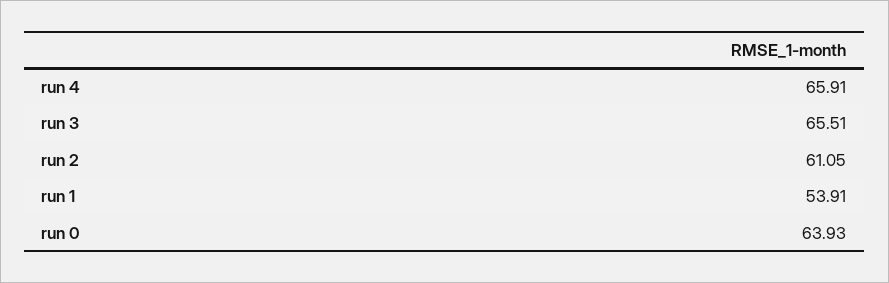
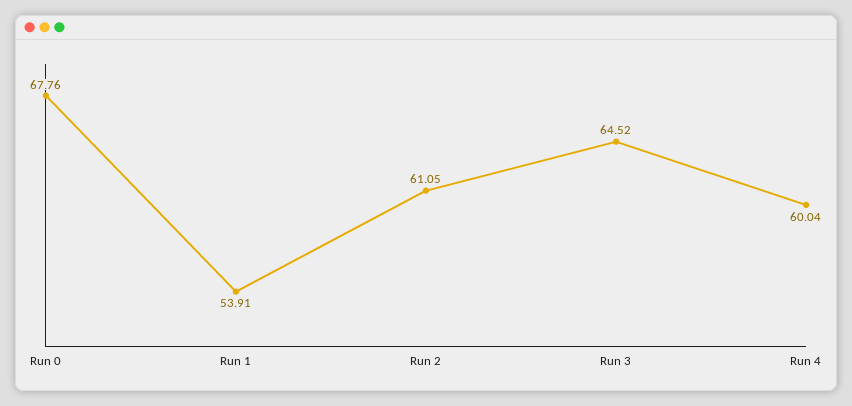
  {
-   "run 4": 65.91,
+   "run 4": 60.04,
-   "run 3": 65.51,
+   "run 3": 64.52,
    "run 2": 61.05,
    "run 1": 53.91,
-   "run 0": 63.93
+   "run 0": 67.76
  }

